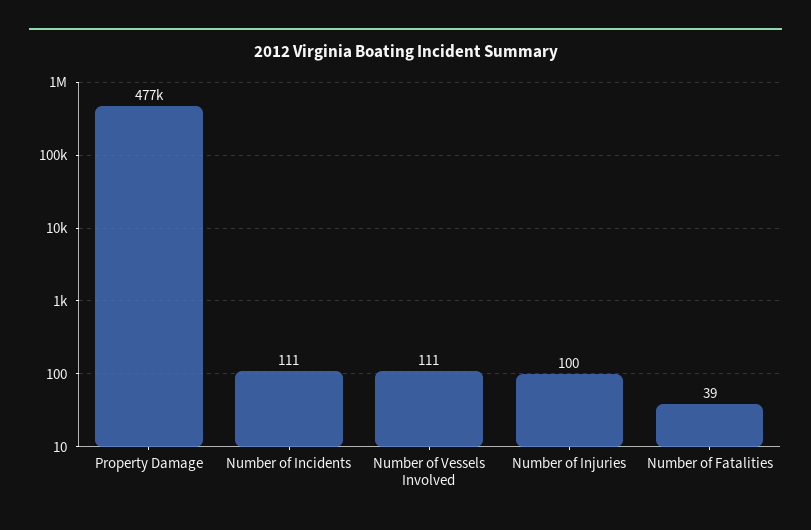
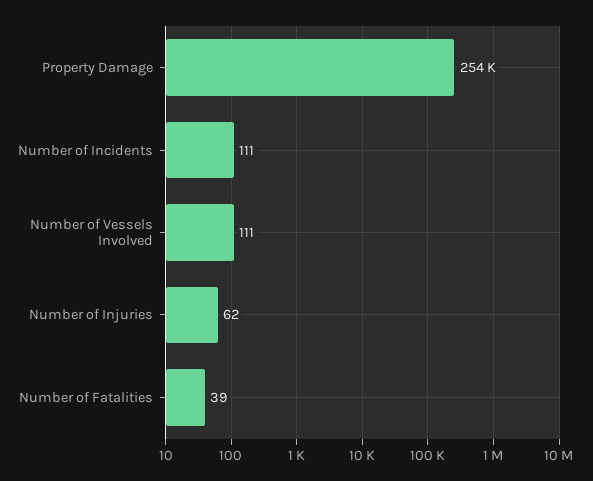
  {
-   "Property Damage": 477000,
+   "Property Damage": 254000,
    "Number of Incidents": 111,
    "Number of Vessels Involved": 111,
-   "Number of Injuries": 100,
+   "Number of Injuries": 62,
    "Number of Fatalities": 39
  }

